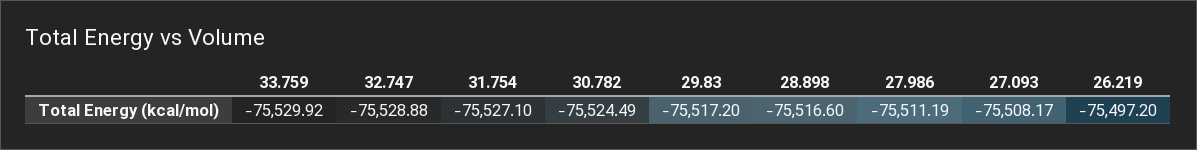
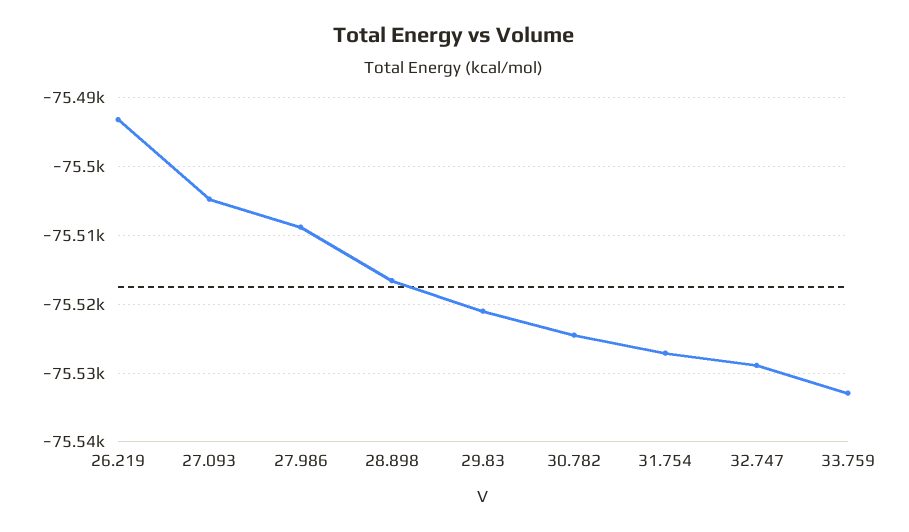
  {
-   "33.759": -75529.92,
+   "33.759": -75533,
    "32.747": -75528.88,
    "31.754": -75527.1,
    "30.782": -75524.49,
-   "29.83": -75517.2,
+   "29.83": -75521,
    "28.898": -75516.6,
-   "27.986": -75511.19,
+   "27.986": -75509,
-   "27.093": -75508.17,
+   "27.093": -75505,
-   "26.219": -75497.2
+   "26.219": -75493
  }

